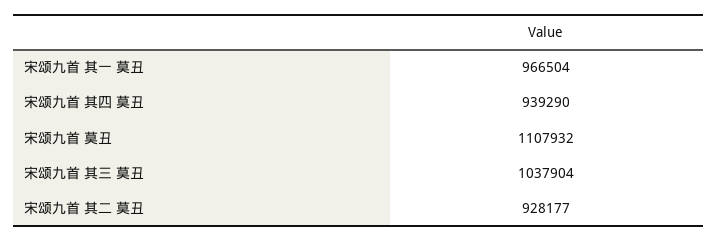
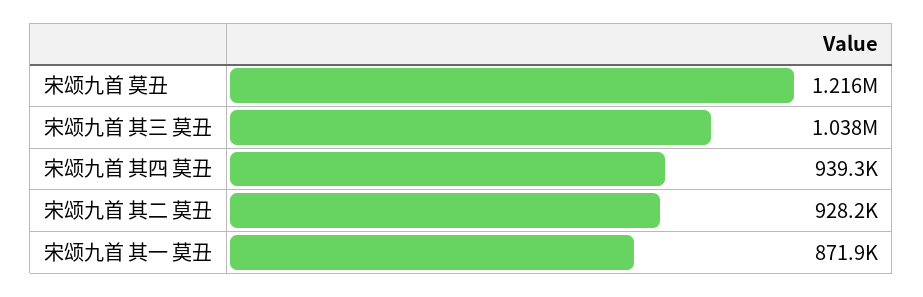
  {
-   "宋颂九首 其一 莫丑": 966504,
+   "宋颂九首 其一 莫丑": 871900,
    "宋颂九首 其四 莫丑": 939290,
-   "宋颂九首 莫丑": 1107932,
+   "宋颂九首 莫丑": 1216000,
    "宋颂九首 其三 莫丑": 1037904,
    "宋颂九首 其二 莫丑": 928177
  }

